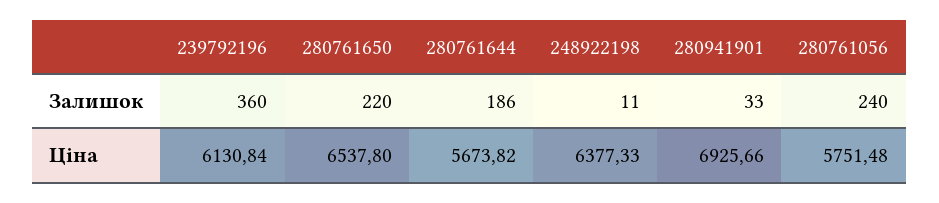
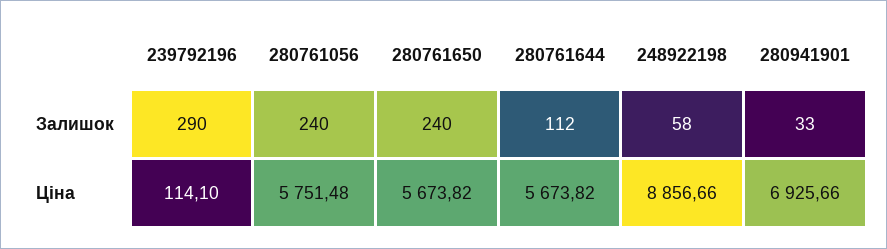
  {
    "239792196": {
-     "Залишок": 360,
+     "Залишок": 290,
-     "Ціна": 6130.84
+     "Ціна": 114.1
    },
    "280761650": {
-     "Залишок": 220,
+     "Залишок": 240,
-     "Ціна": 6537.8
+     "Ціна": 5673.82
    },
    "280761644": {
-     "Залишок": 186,
+     "Залишок": 112,
      "Ціна": 5673.82
    },
    "248922198": {
-     "Залишок": 11,
+     "Залишок": 58,
-     "Ціна": 6377.33
+     "Ціна": 8856.66
    },
    "280941901": {
      "Залишок": 33,
      "Ціна": 6925.66
    },
    "280761056": {
      "Залишок": 240,
      "Ціна": 5751.48
    }
  }

